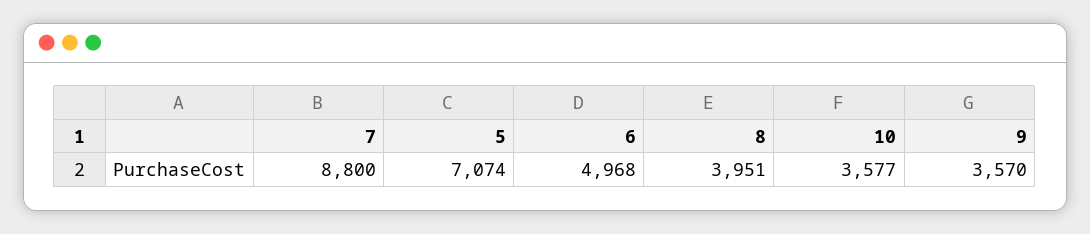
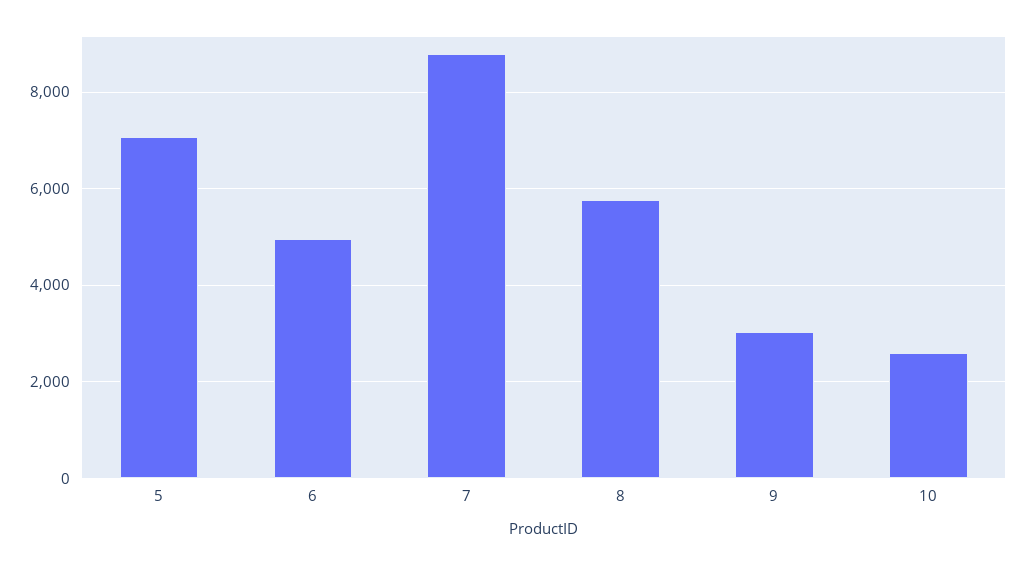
  {
    "7": 8800,
    "5": 7074,
    "6": 4968,
-   "8": 3951,
+   "8": 5800,
-   "10": 3577,
+   "10": 2600,
-   "9": 3570
+   "9": 3000
  }

